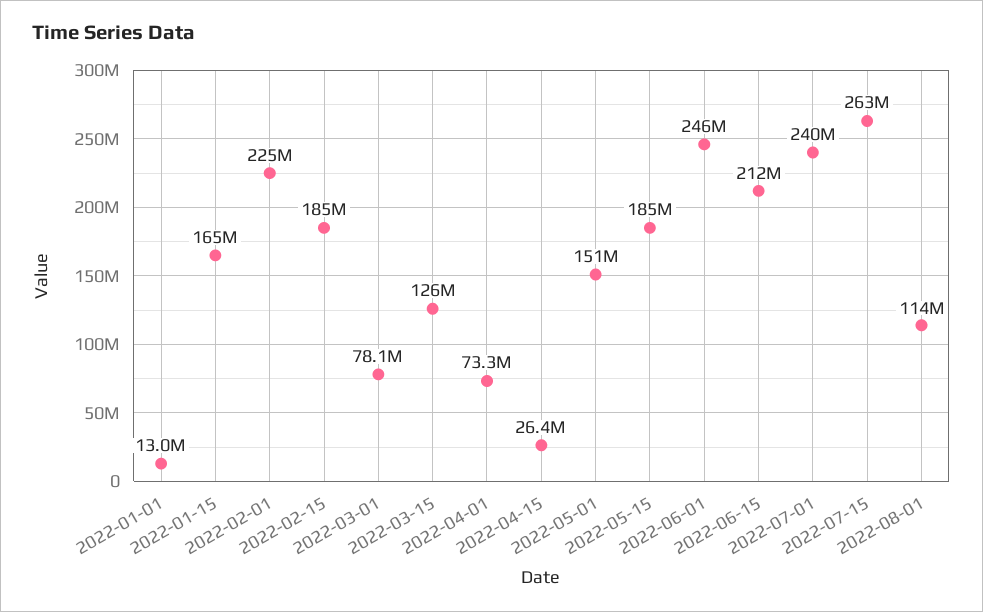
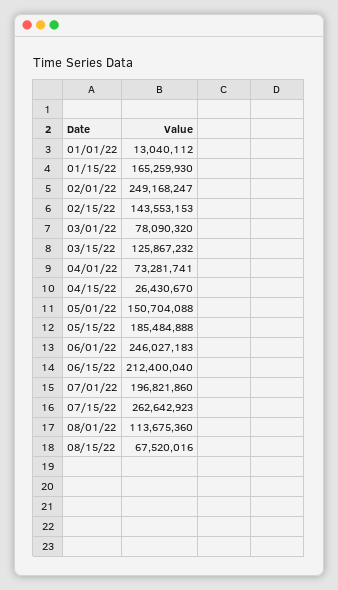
  {
    "2022-01-01": 13040112,
    "2022-01-15": 165259930,
-   "2022-02-01": 225000000,
+   "2022-02-01": 249168247,
-   "2022-02-15": 185000000,
+   "2022-02-15": 143553153,
    "2022-03-01": 78090320,
    "2022-03-15": 125867232,
    "2022-04-01": 73281741,
    "2022-04-15": 26430670,
    "2022-05-01": 150704088,
    "2022-05-15": 185484888,
    "2022-06-01": 246027183,
    "2022-06-15": 212400040,
-   "2022-07-01": 240000000,
+   "2022-07-01": 196821860,
    "2022-07-15": 262642923,
-   "2022-08-01": 113675360
+   "2022-08-01": 113675360,
+   "08/15/22": 67520016
  }

